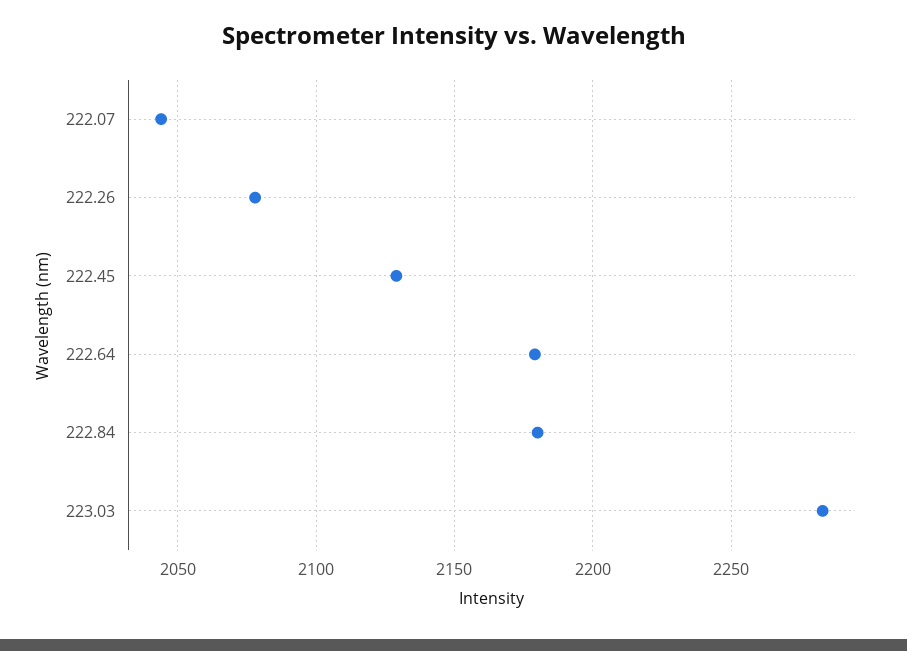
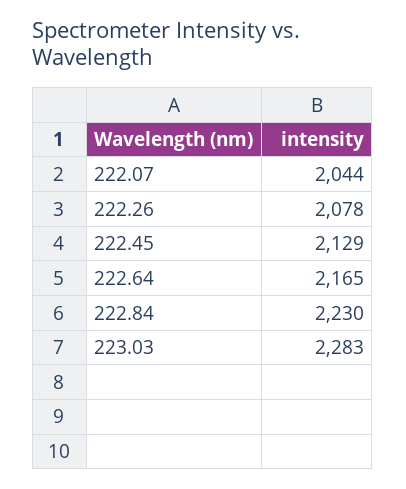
  {
    "222.07": 2044,
    "222.26": 2078,
    "222.45": 2129,
-   "222.64": 2180,
+   "222.64": 2165,
-   "222.84": 2180,
+   "222.84": 2230,
    "223.03": 2283
  }

